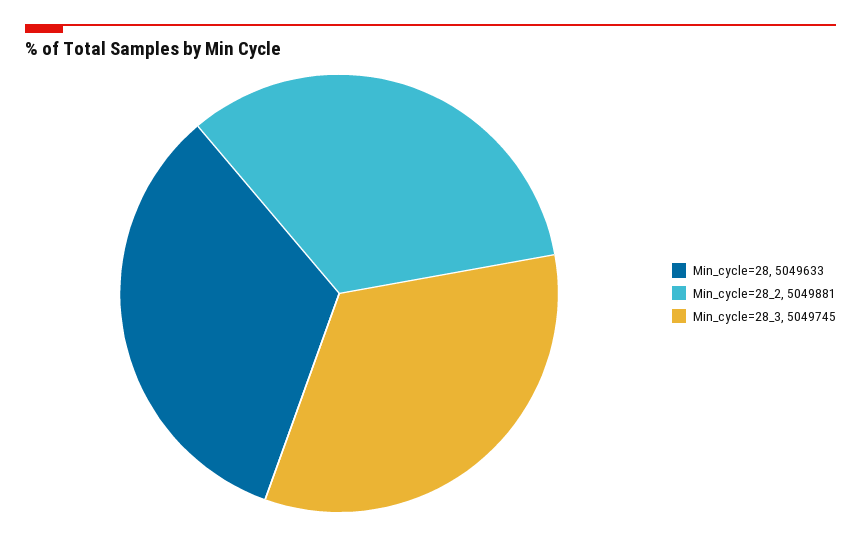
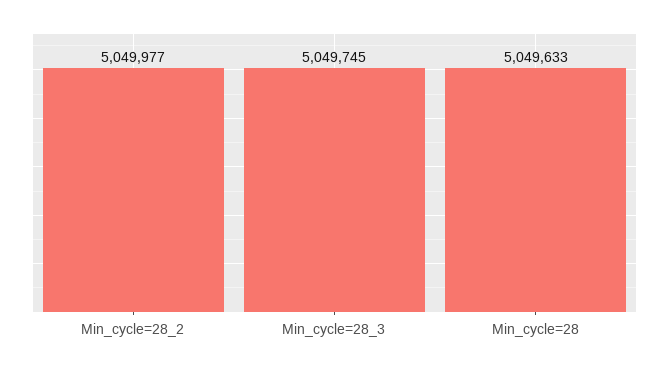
  {
    "Min_cycle=28": 5049633,
-   "Min_cycle=28_2": 5049881,
+   "Min_cycle=28_2": 5049977,
    "Min_cycle=28_3": 5049745
  }

